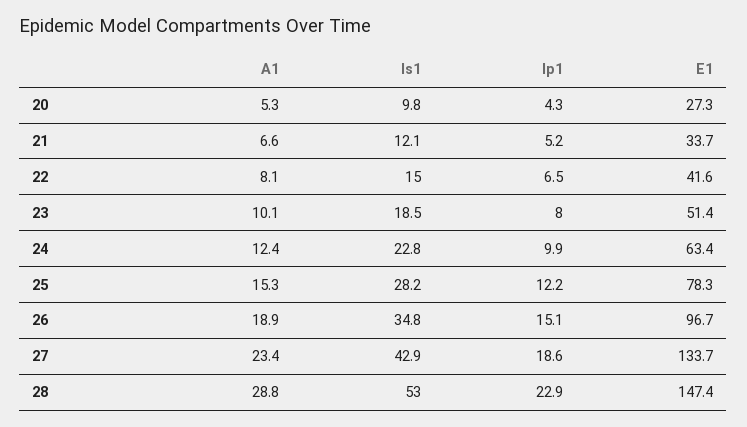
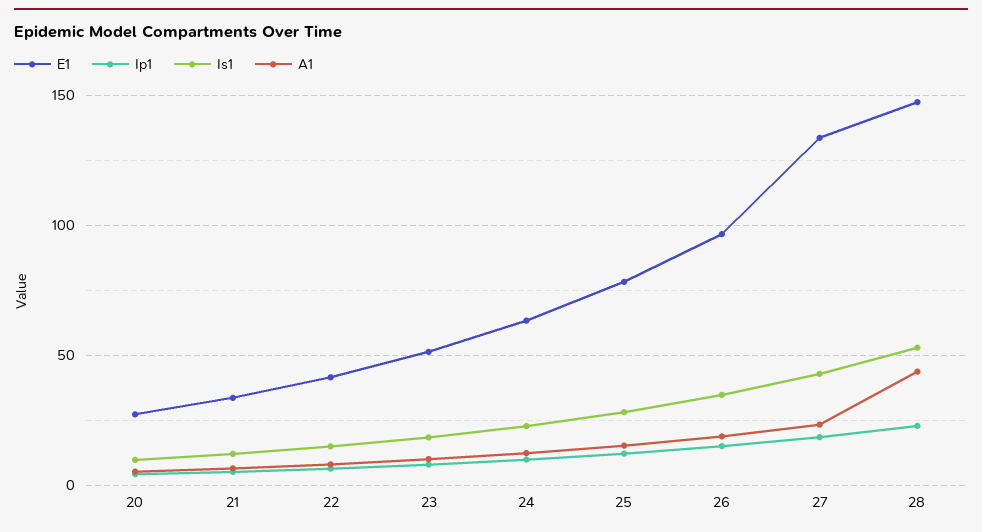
  {
    "A1": {
      "20": 5.3,
      "21": 6.6,
      "22": 8.1,
      "23": 10.1,
      "24": 12.4,
      "25": 15.3,
      "26": 18.9,
      "27": 23.4,
-     "28": 28.8
+     "28": 45
    },
    "Is1": {
      "20": 9.8,
      "21": 12.1,
      "22": 15,
      "23": 18.5,
      "24": 22.8,
      "25": 28.2,
      "26": 34.8,
      "27": 42.9,
      "28": 53
    },
    "Ip1": {
      "20": 4.3,
      "21": 5.2,
      "22": 6.5,
      "23": 8,
      "24": 9.9,
      "25": 12.2,
      "26": 15.1,
      "27": 18.6,
      "28": 22.9
    },
    "E1": {
      "20": 27.3,
      "21": 33.7,
      "22": 41.6,
      "23": 51.4,
      "24": 63.4,
      "25": 78.3,
      "26": 96.7,
      "27": 133.7,
      "28": 147.4
    }
  }

